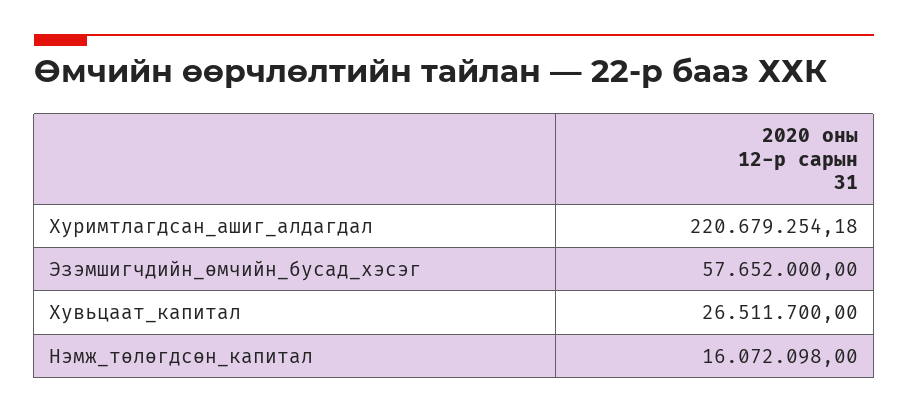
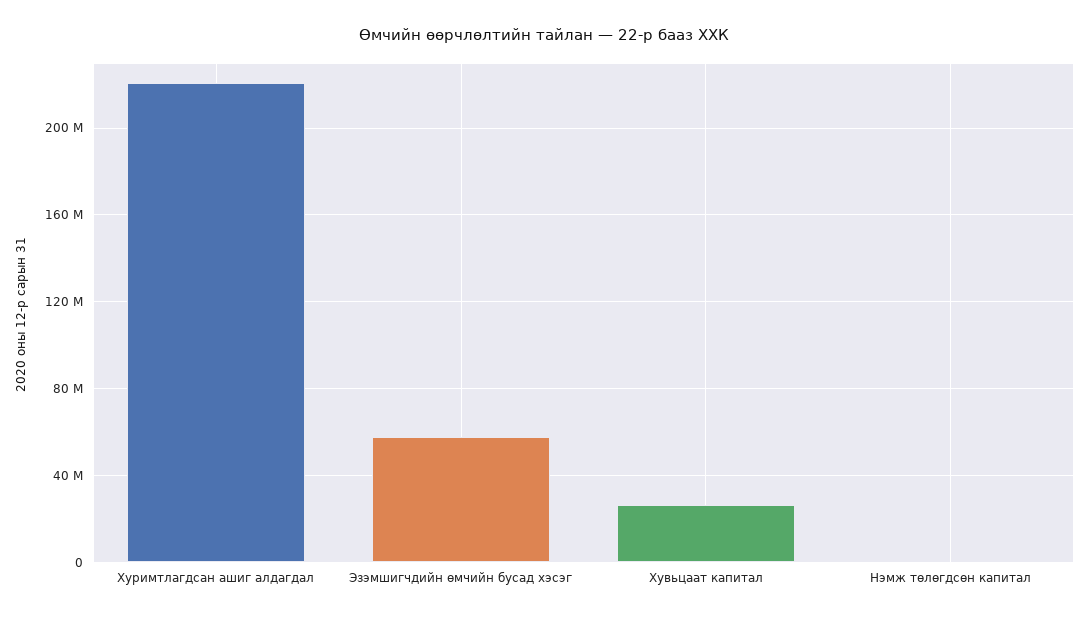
  {
    "Хуримтлагдсан_ашиг_алдагдал": 220679254.18,
    "Эзэмшигчдийн_өмчийн_бусад_хэсэг": 57652000,
    "Хувьцаат_капитал": 26511700,
-   "Нэмж_төлөгдсөн_капитал": 16072098
+   "Нэмж_төлөгдсөн_капитал": 0
  }

